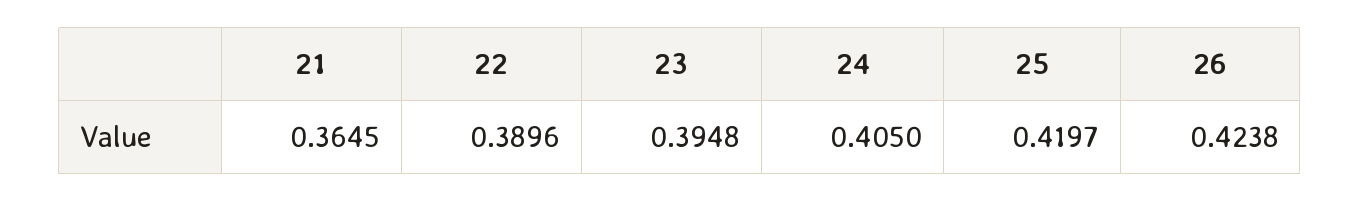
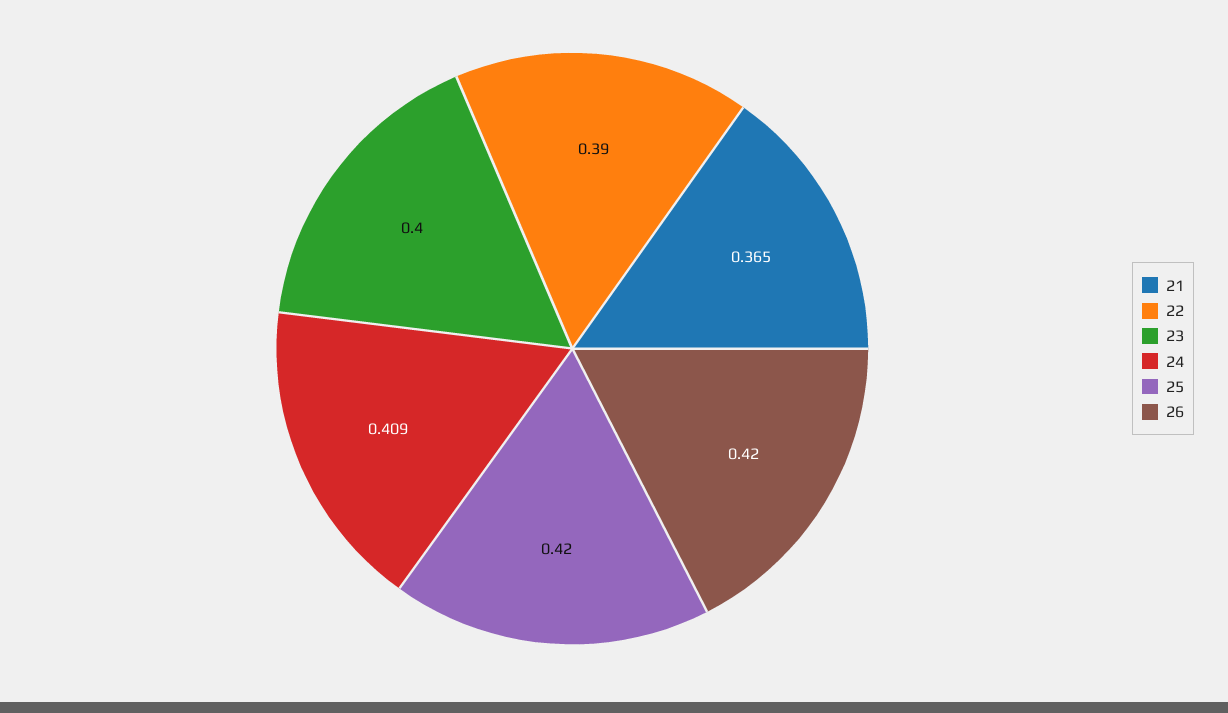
  {
    "21": 0.3645,
    "22": 0.3896,
-   "23": 0.3948,
+   "23": 0.4,
-   "24": 0.405,
+   "24": 0.409,
    "25": 0.4197,
-   "26": 0.4238
+   "26": 0.42
  }

